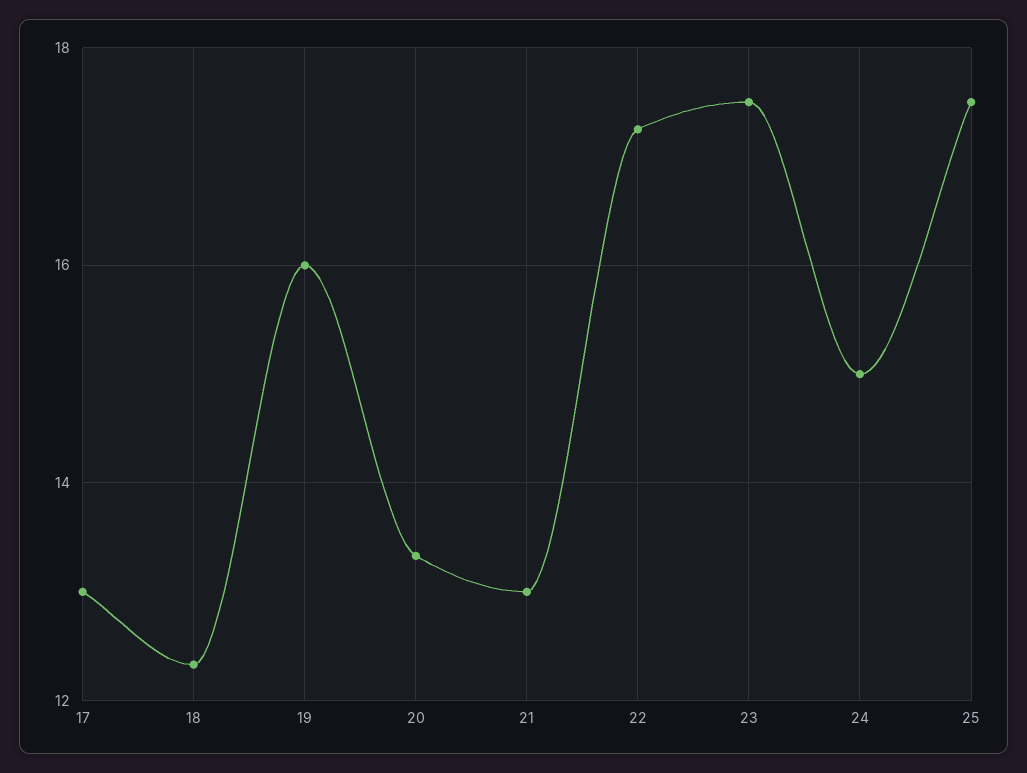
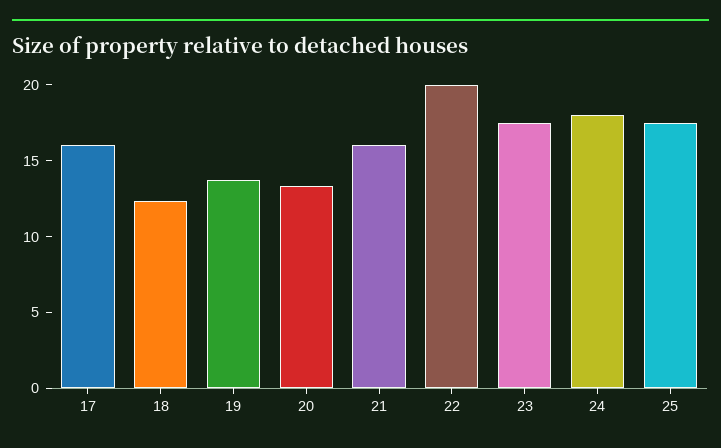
  {
-   "17": 13,
+   "17": 16,
    "18": 12.4,
-   "19": 16,
+   "19": 14,
    "20": 13.4,
-   "21": 13,
+   "21": 16,
-   "22": 17.2,
+   "22": 20,
    "23": 17.6,
-   "24": 15,
+   "24": 18,
    "25": 17.6
  }

